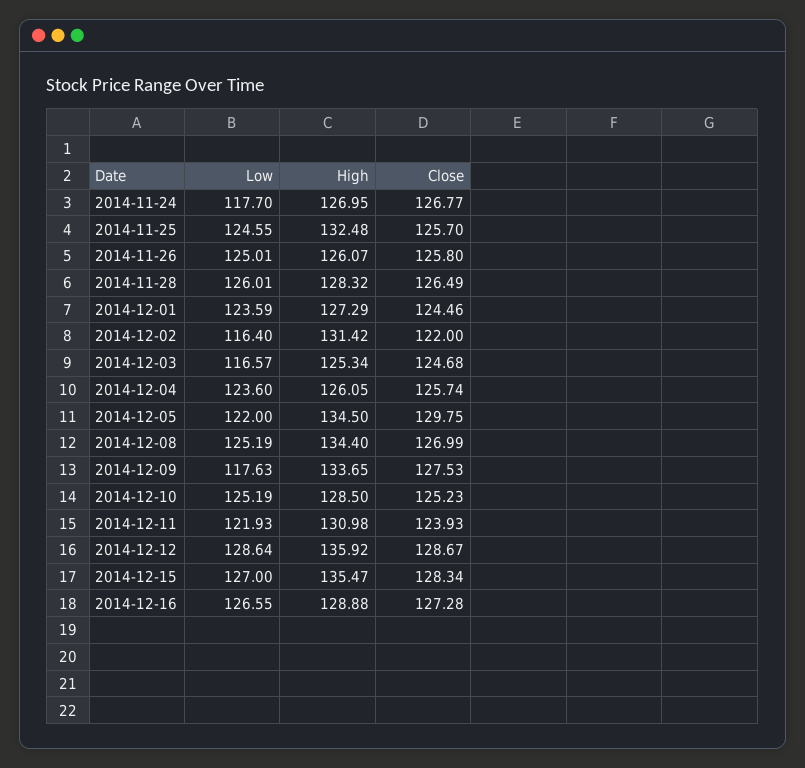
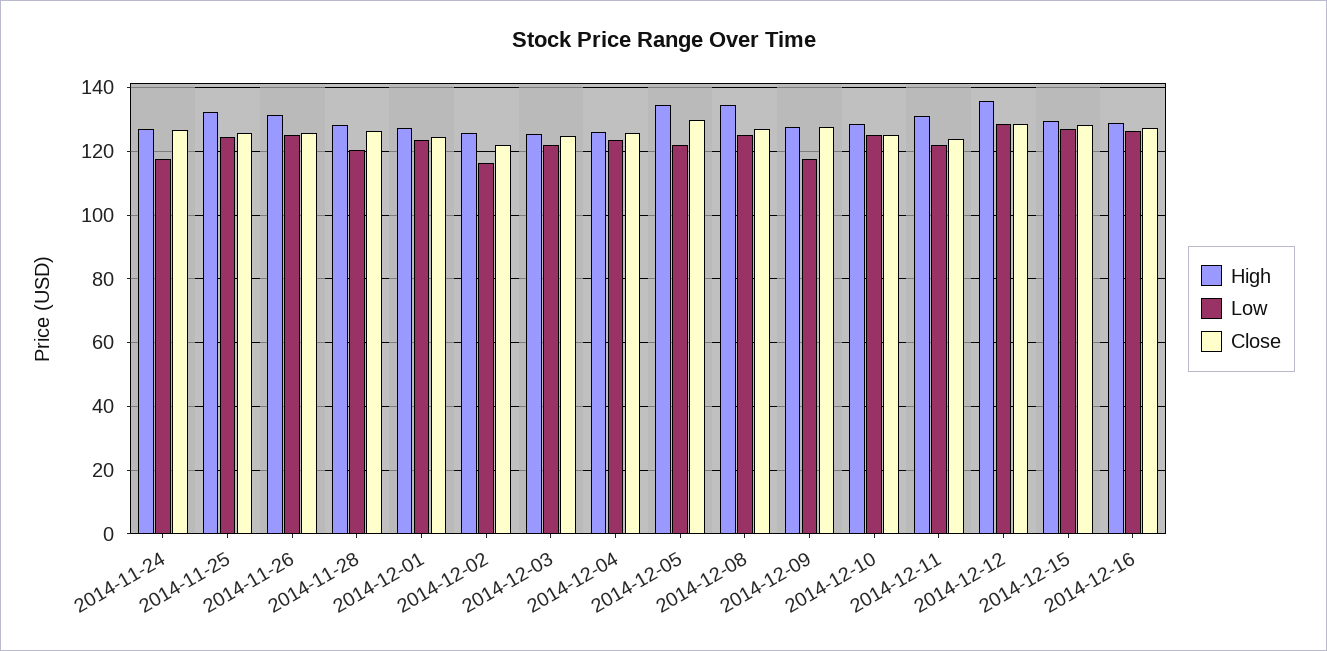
  {
    "Low": {
      "2014-11-24": 117.7,
      "2014-11-25": 124.55,
      "2014-11-26": 125.01,
-     "2014-11-28": 126.01,
+     "2014-11-28": 120,
      "2014-12-01": 123.59,
      "2014-12-02": 116.4,
-     "2014-12-03": 116.57,
+     "2014-12-03": 122,
      "2014-12-04": 123.6,
      "2014-12-05": 122,
      "2014-12-08": 125.19,
      "2014-12-09": 117.63,
      "2014-12-10": 125.19,
      "2014-12-11": 121.93,
      "2014-12-12": 128.64,
      "2014-12-15": 127,
      "2014-12-16": 126.55
    },
    "High": {
      "2014-11-24": 126.95,
      "2014-11-25": 132.48,
-     "2014-11-26": 126.07,
+     "2014-11-26": 132,
      "2014-11-28": 128.32,
      "2014-12-01": 127.29,
-     "2014-12-02": 131.42,
+     "2014-12-02": 126,
      "2014-12-03": 125.34,
      "2014-12-04": 126.05,
      "2014-12-05": 134.5,
      "2014-12-08": 134.4,
-     "2014-12-09": 133.65,
+     "2014-12-09": 128,
      "2014-12-10": 128.5,
      "2014-12-11": 130.98,
      "2014-12-12": 135.92,
-     "2014-12-15": 135.47,
+     "2014-12-15": 130,
      "2014-12-16": 128.88
    },
    "Close": {
      "2014-11-24": 126.77,
      "2014-11-25": 125.7,
      "2014-11-26": 125.8,
      "2014-11-28": 126.49,
      "2014-12-01": 124.46,
      "2014-12-02": 122,
      "2014-12-03": 124.68,
      "2014-12-04": 125.74,
      "2014-12-05": 129.75,
      "2014-12-08": 126.99,
      "2014-12-09": 127.53,
      "2014-12-10": 125.23,
      "2014-12-11": 123.93,
      "2014-12-12": 128.67,
      "2014-12-15": 128.34,
      "2014-12-16": 127.28
    }
  }

